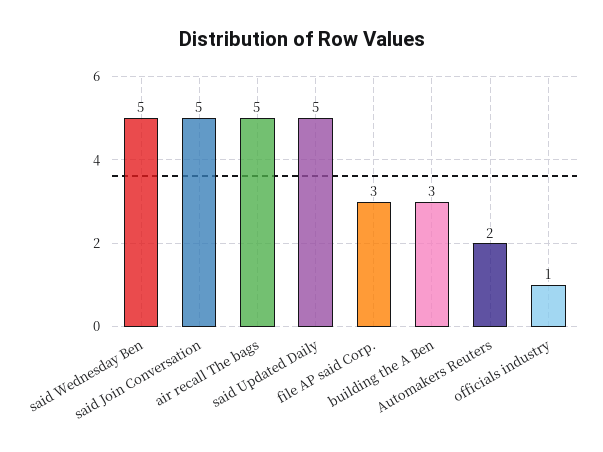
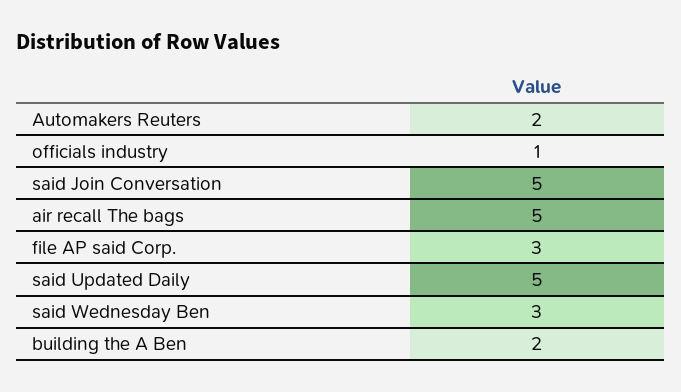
  {
-   "said Wednesday Ben": 5,
+   "said Wednesday Ben": 3,
    "said Join Conversation": 5,
    "air recall The bags": 5,
    "said Updated Daily": 5,
    "file AP said Corp.": 3,
-   "building the A Ben": 3,
+   "building the A Ben": 2,
    "Automakers Reuters": 2,
    "officials industry": 1
  }

